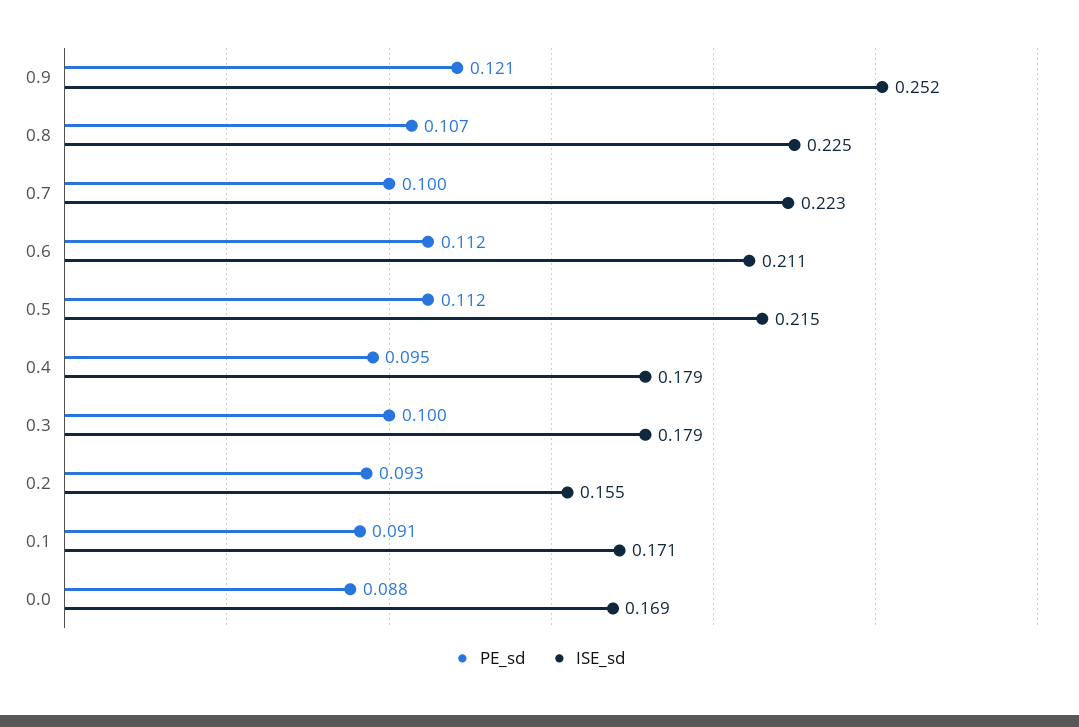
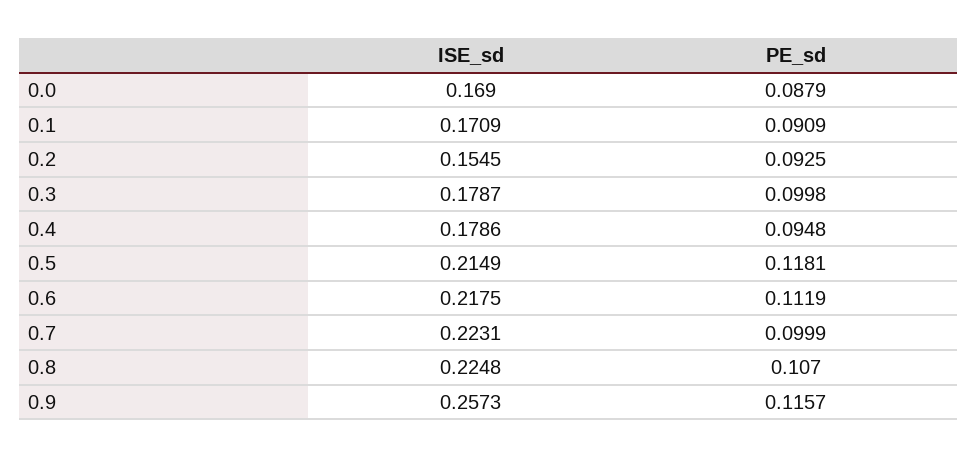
  {
    "PE_sd": {
-     "0.9": 0.121,
+     "0.9": 0.1157,
      "0.8": 0.107,
      "0.7": 0.0999,
      "0.6": 0.1119,
-     "0.5": 0.112,
+     "0.5": 0.1181,
      "0.4": 0.0948,
      "0.3": 0.0998,
      "0.2": 0.0925,
      "0.1": 0.0909,
      "0.0": 0.0879
    },
    "ISE_sd": {
-     "0.9": 0.252,
+     "0.9": 0.2573,
      "0.8": 0.2248,
      "0.7": 0.2231,
-     "0.6": 0.211,
+     "0.6": 0.2175,
      "0.5": 0.2149,
      "0.4": 0.1786,
      "0.3": 0.1787,
      "0.2": 0.1545,
      "0.1": 0.1709,
      "0.0": 0.169
    }
  }

